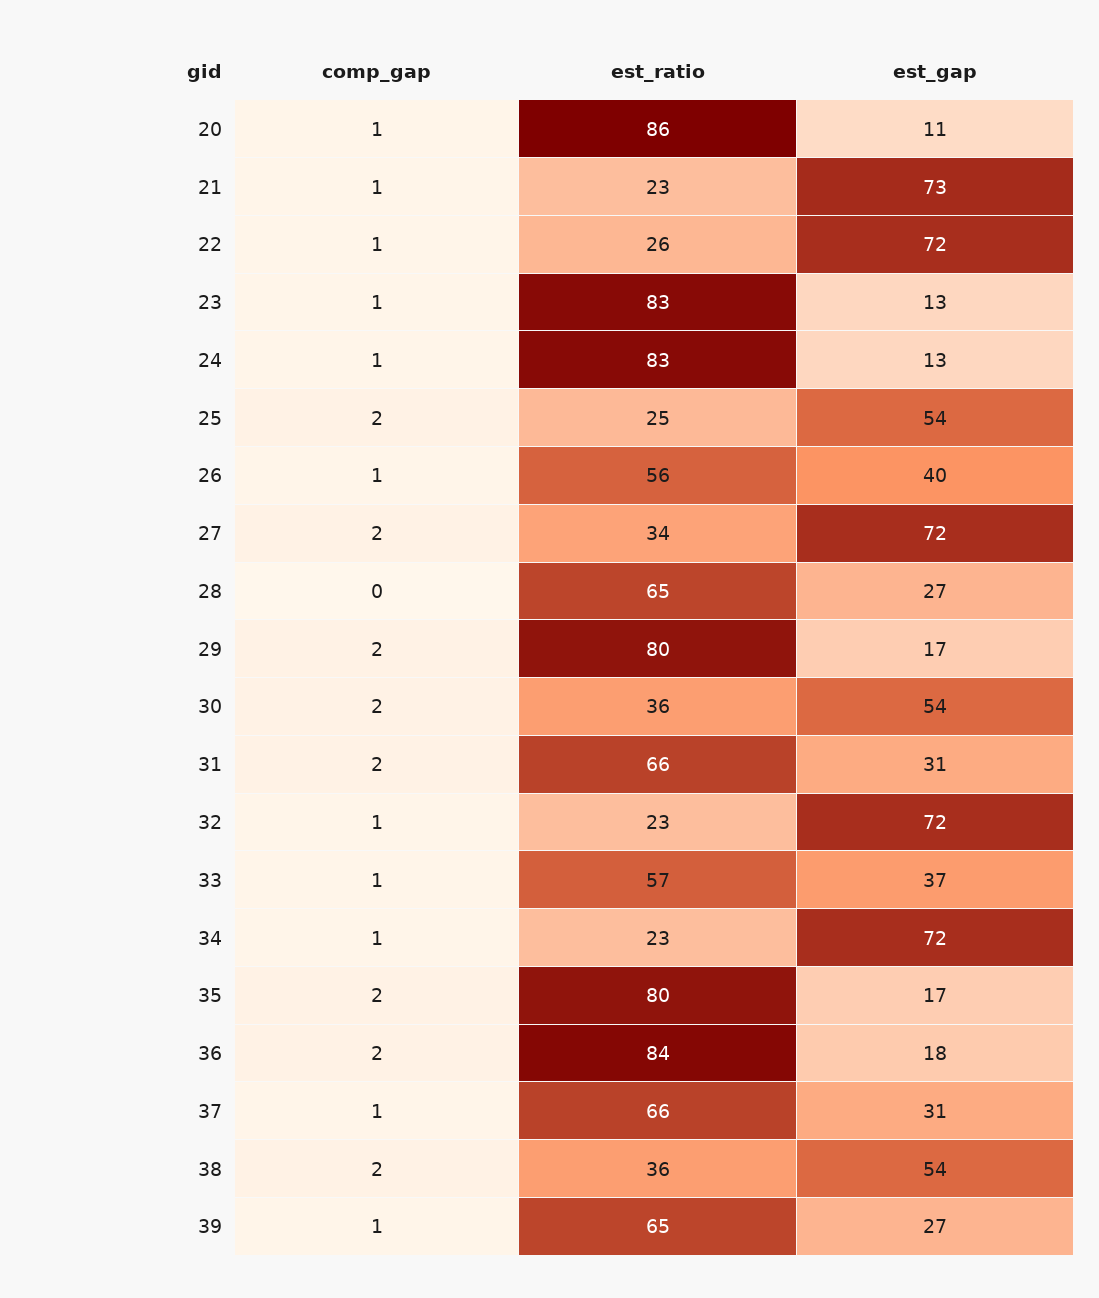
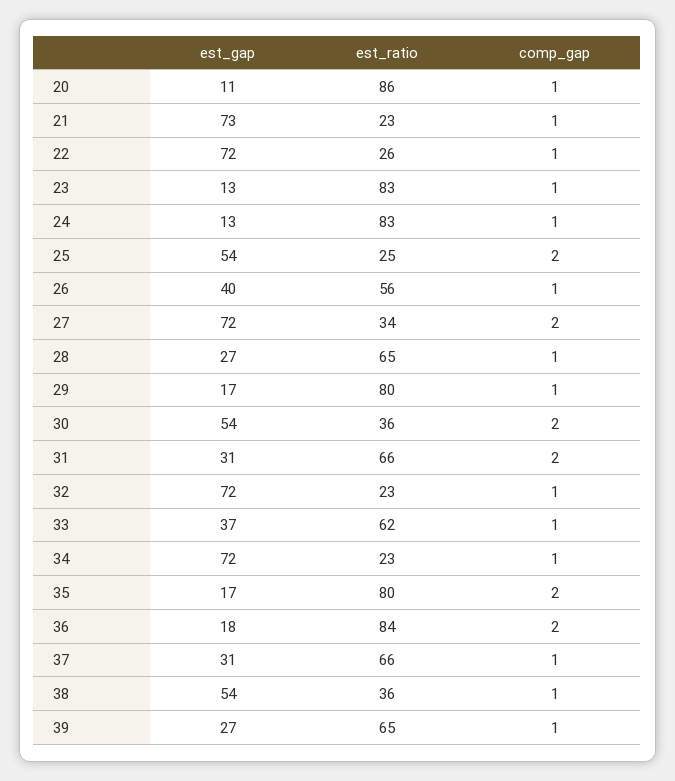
  {
    "comp_gap": {
      "20": 1,
      "21": 1,
      "22": 1,
      "23": 1,
      "24": 1,
      "25": 2,
      "26": 1,
      "27": 2,
-     "28": 0,
+     "28": 1,
-     "29": 2,
+     "29": 1,
      "30": 2,
      "31": 2,
      "32": 1,
      "33": 1,
      "34": 1,
      "35": 2,
      "36": 2,
      "37": 1,
-     "38": 2,
+     "38": 1,
      "39": 1
    },
    "est_ratio": {
      "20": 86,
      "21": 23,
      "22": 26,
      "23": 83,
      "24": 83,
      "25": 25,
      "26": 56,
      "27": 34,
      "28": 65,
      "29": 80,
      "30": 36,
      "31": 66,
      "32": 23,
-     "33": 57,
+     "33": 62,
      "34": 23,
      "35": 80,
      "36": 84,
      "37": 66,
      "38": 36,
      "39": 65
    },
    "est_gap": {
      "20": 11,
      "21": 73,
      "22": 72,
      "23": 13,
      "24": 13,
      "25": 54,
      "26": 40,
      "27": 72,
      "28": 27,
      "29": 17,
      "30": 54,
      "31": 31,
      "32": 72,
      "33": 37,
      "34": 72,
      "35": 17,
      "36": 18,
      "37": 31,
      "38": 54,
      "39": 27
    }
  }

